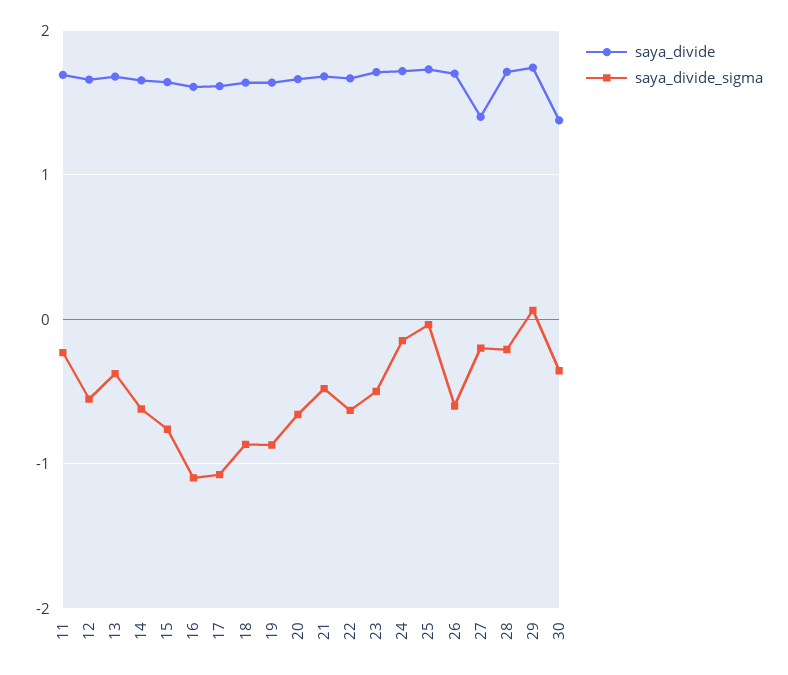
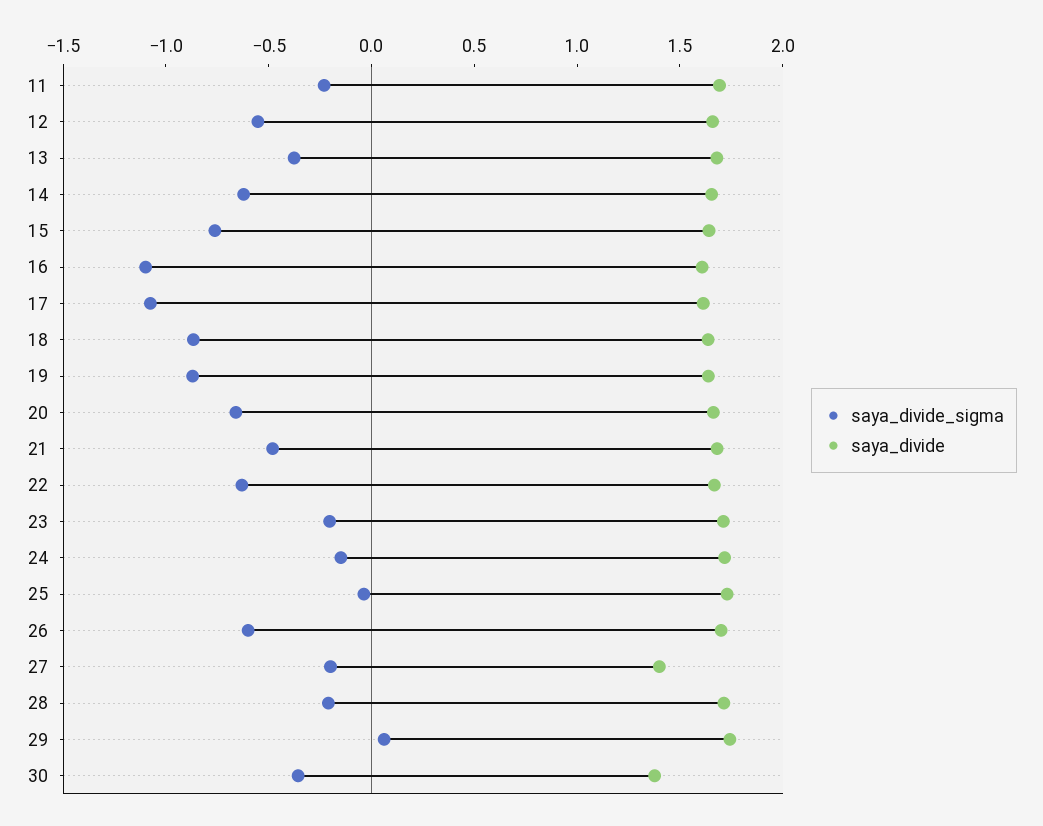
  {
    "saya_divide": {
      "11": 1.7,
      "12": 1.7,
      "13": 1.7,
      "14": 1.7,
      "15": 1.6,
      "16": 1.6,
      "17": 1.6,
      "18": 1.6,
      "19": 1.6,
      "20": 1.7,
      "21": 1.7,
      "22": 1.7,
      "23": 1.7,
      "24": 1.7,
      "25": 1.7,
      "26": 1.7,
      "27": 1.4,
      "28": 1.7,
      "29": 1.7,
      "30": 1.4
    },
    "saya_divide_sigma": {
      "11": -0.2,
      "12": -0.6,
      "13": -0.4,
      "14": -0.6,
      "15": -0.8,
      "16": -1.1,
      "17": -1.1,
      "18": -0.9,
      "19": -0.9,
      "20": -0.7,
      "21": -0.5,
      "22": -0.6,
-     "23": -0.5,
+     "23": -0.2,
      "24": -0.1,
      "25": 0,
      "26": -0.6,
      "27": -0.2,
      "28": -0.2,
      "29": 0.1,
      "30": -0.4
    }
  }

